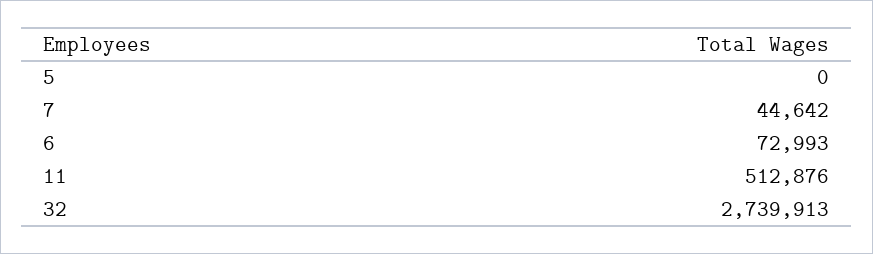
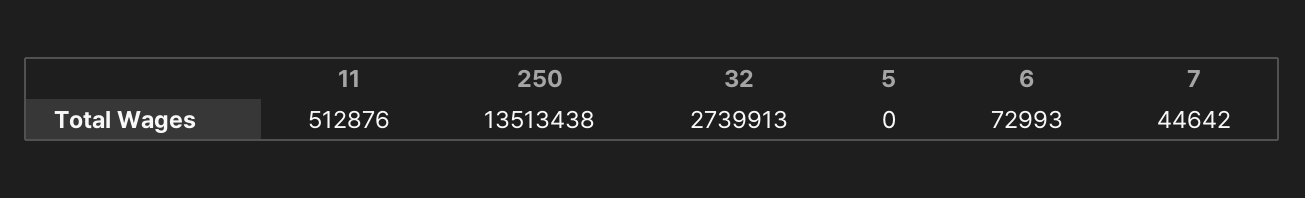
  {
    "5": 0,
    "7": 44642,
    "6": 72993,
    "11": 512876,
-   "32": 2739913
+   "32": 2739913,
+   "250": 13513438
  }

